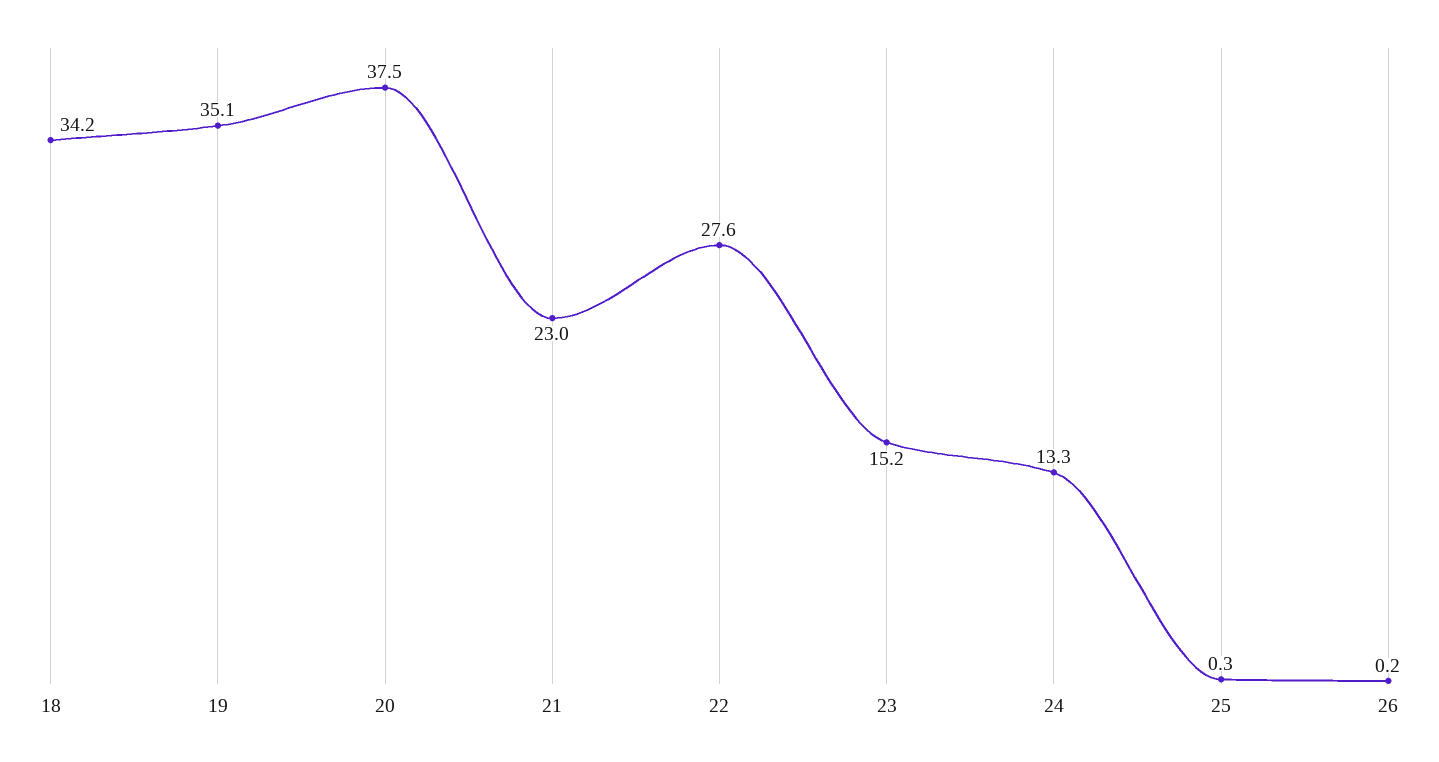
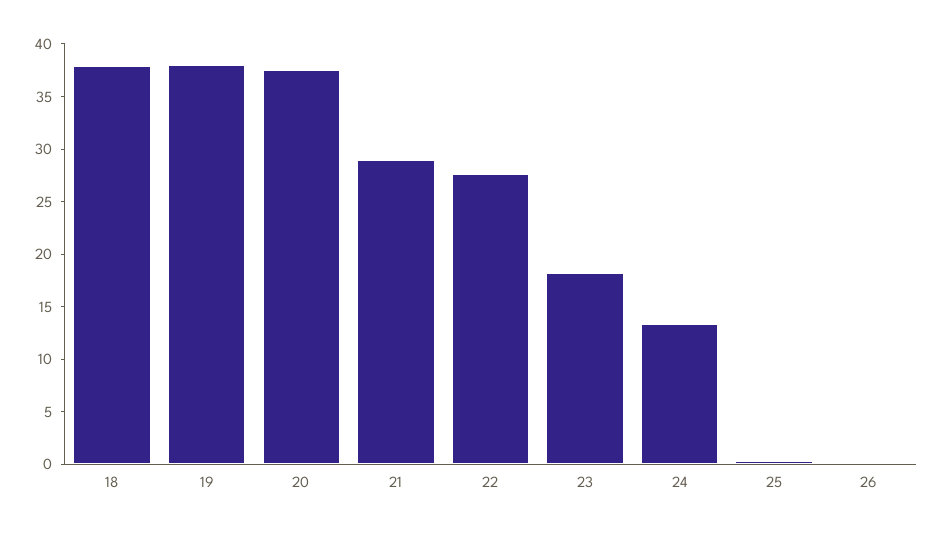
  {
-   "18": 34.2,
+   "18": 38,
-   "19": 35.1,
+   "19": 38,
    "20": 37.5,
-   "21": 23,
+   "21": 29,
    "22": 27.6,
-   "23": 15.2,
+   "23": 18,
    "24": 13.3,
    "25": 0.3,
    "26": 0.2
  }

